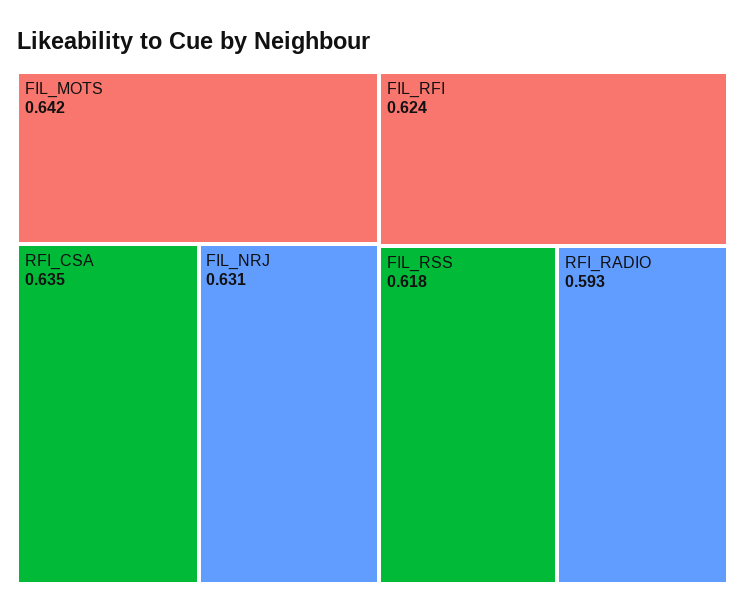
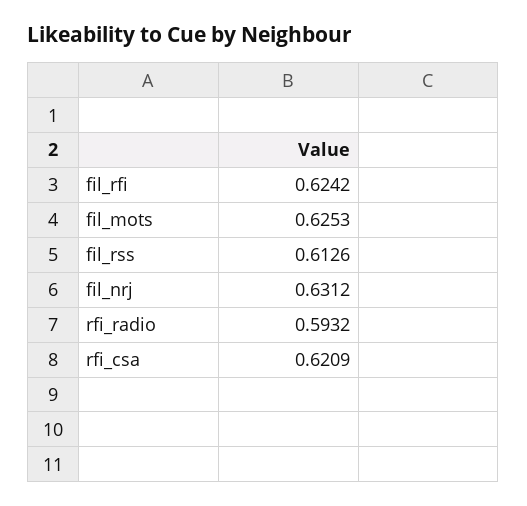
  {
-   "FIL_MOTS": 0.642,
+   "FIL_MOTS": 0.6253,
-   "RFI_CSA": 0.635,
+   "RFI_CSA": 0.6209,
    "FIL_NRJ": 0.6312,
    "FIL_RFI": 0.6242,
-   "FIL_RSS": 0.618,
+   "FIL_RSS": 0.6126,
    "RFI_RADIO": 0.5932
  }

